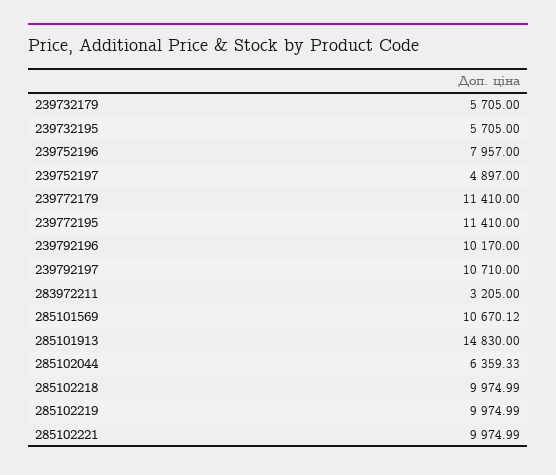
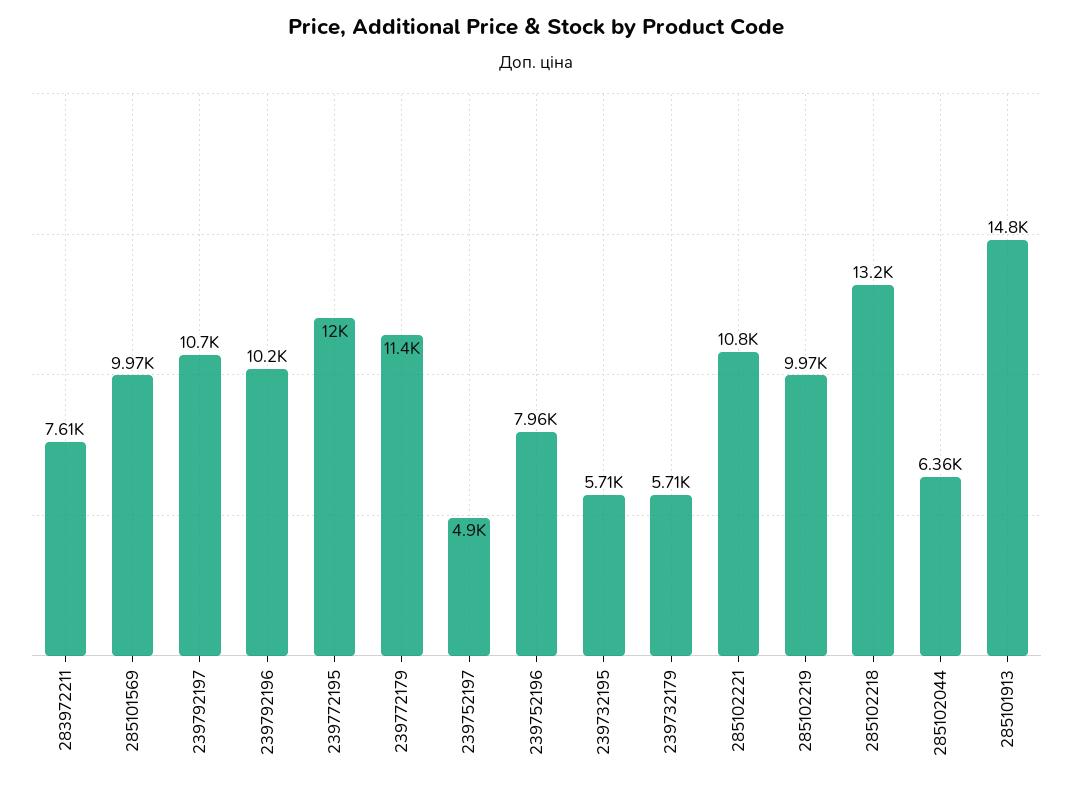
  {
    "239732179": 5705,
    "239732195": 5705,
    "239752196": 7957,
    "239752197": 4897,
    "239772179": 11410,
-   "239772195": 11410,
+   "239772195": 12000,
    "239792196": 10170,
    "239792197": 10710,
-   "283972211": 3205,
+   "283972211": 7610,
-   "285101569": 10670.12,
+   "285101569": 9970,
    "285101913": 14830,
    "285102044": 6359.33,
-   "285102218": 9974.99,
+   "285102218": 13200,
    "285102219": 9974.99,
-   "285102221": 9974.99
+   "285102221": 10800
  }

